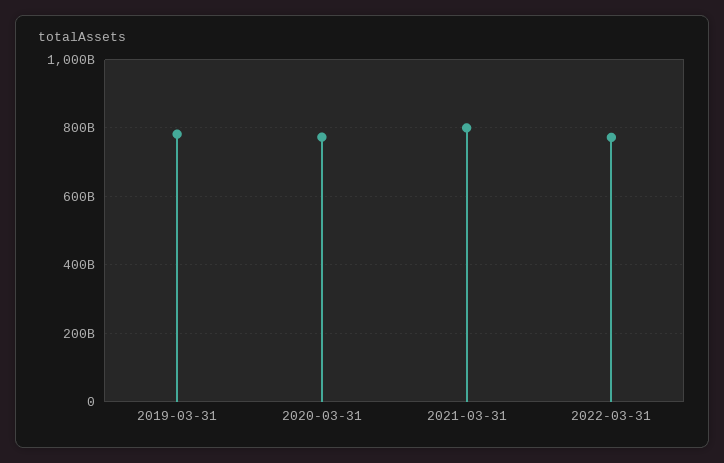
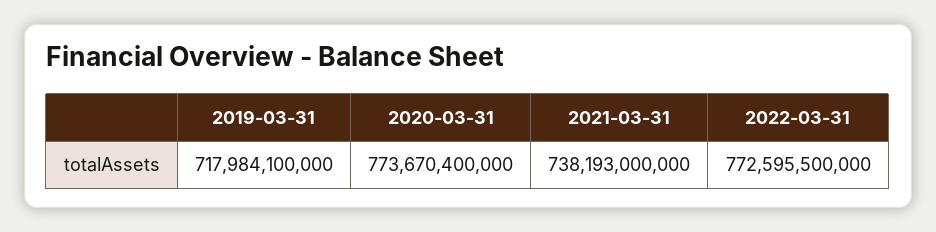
  {
-   "2019-03-31": 780000000000,
+   "2019-03-31": 717984100000,
    "2020-03-31": 773670400000,
-   "2021-03-31": 800000000000,
+   "2021-03-31": 738193000000,
    "2022-03-31": 772595500000
  }

